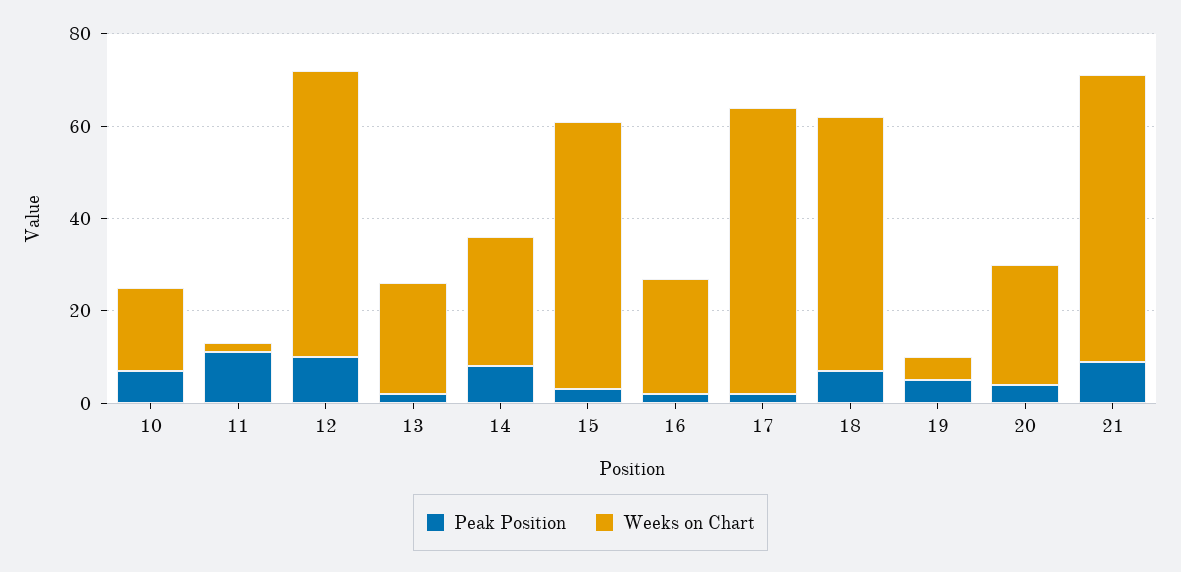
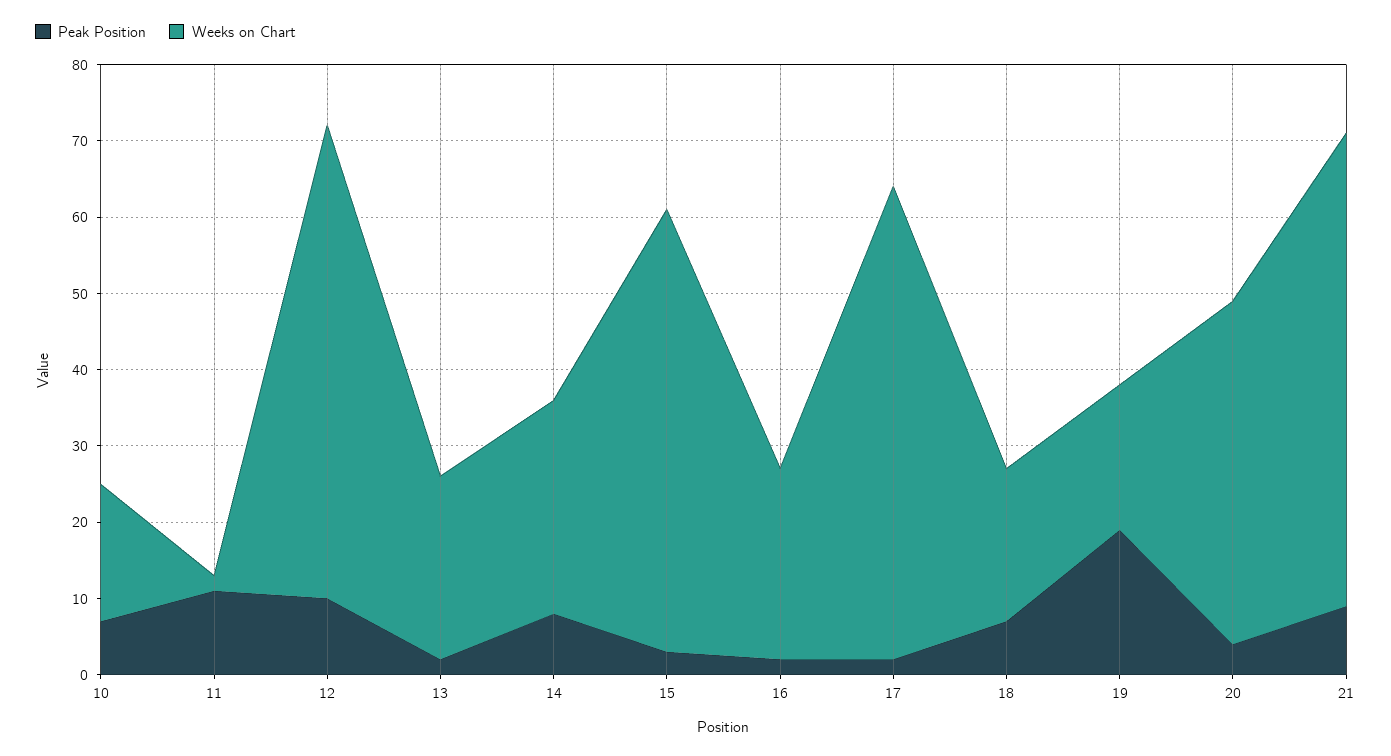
  {
    "Peak Position": {
      "10": 5,
      "11": 10,
      "12": 10,
      "13": 0,
      "14": 10,
      "15": 5,
      "16": 0,
      "17": 0,
      "18": 5,
-     "19": 5,
+     "19": 20,
      "20": 5,
      "21": 10
    },
    "Weeks on Chart": {
      "10": 20,
      "11": 0,
      "12": 60,
      "13": 25,
      "14": 30,
      "15": 60,
      "16": 25,
      "17": 60,
-     "18": 55,
+     "18": 20,
-     "19": 5,
+     "19": 20,
-     "20": 25,
+     "20": 45,
      "21": 60
    }
  }

